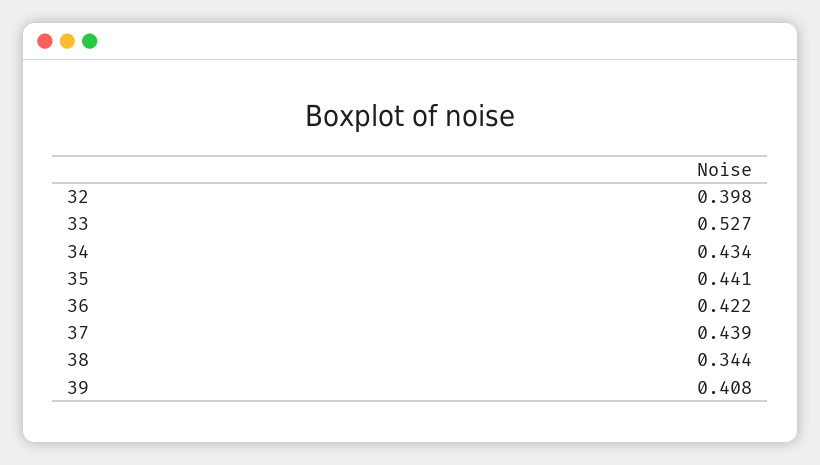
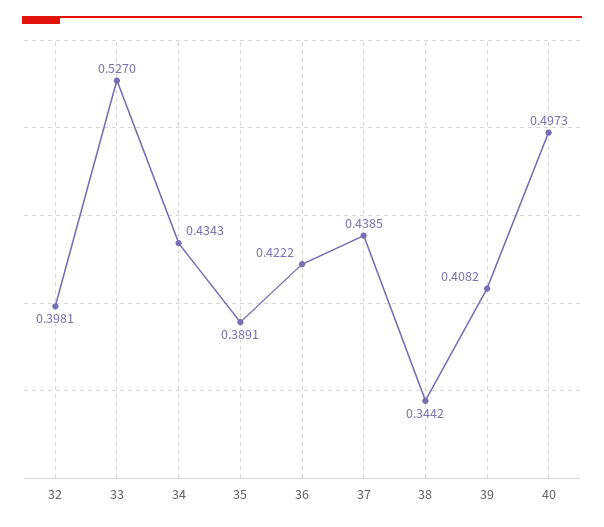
  {
    "32": 0.3981,
    "33": 0.527,
    "34": 0.4343,
-   "35": 0.441,
+   "35": 0.3891,
    "36": 0.4222,
    "37": 0.4385,
    "38": 0.3442,
-   "39": 0.4082
+   "39": 0.4082,
+   "40": 0.4973
  }

